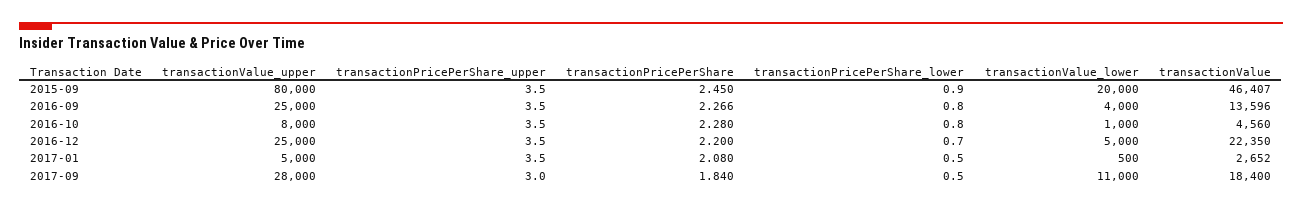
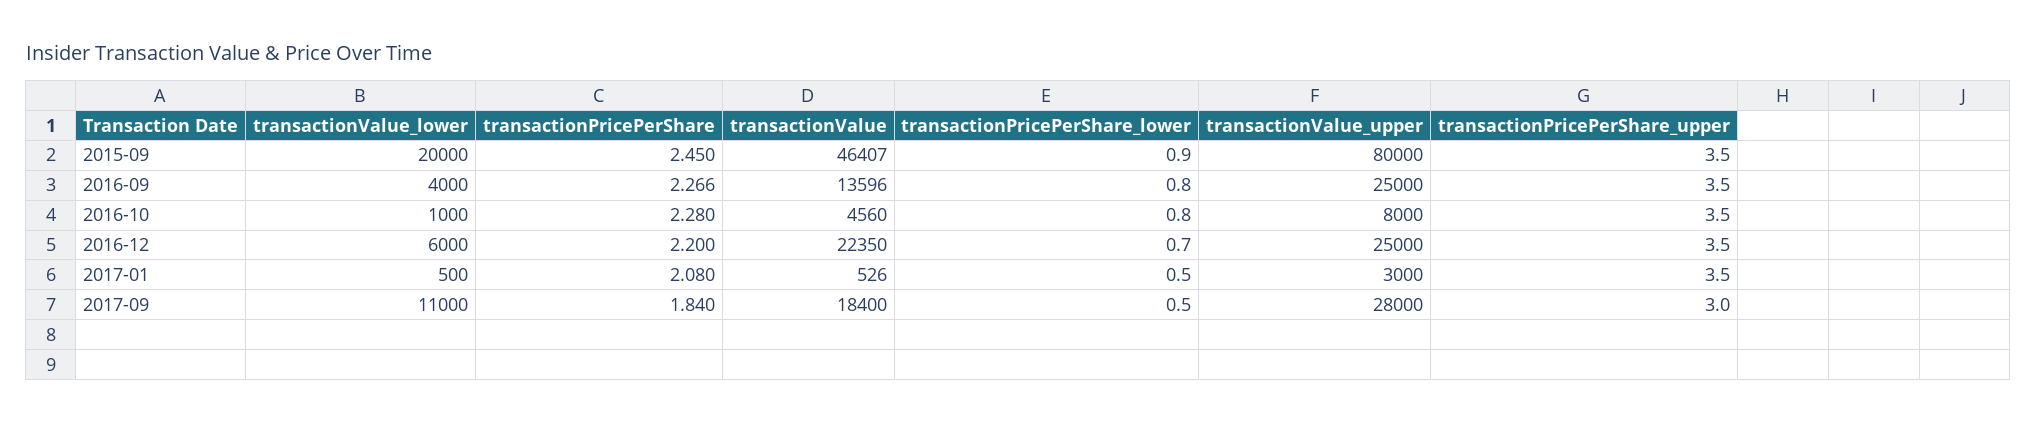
  {
    "transactionValue_upper": {
      "2015-09": 80000,
      "2016-09": 25000,
      "2016-10": 8000,
      "2016-12": 25000,
-     "2017-01": 5000,
+     "2017-01": 3000,
      "2017-09": 28000
    },
    "transactionPricePerShare_upper": {
      "2015-09": 3.5,
      "2016-09": 3.5,
      "2016-10": 3.5,
      "2016-12": 3.5,
      "2017-01": 3.5,
      "2017-09": 3
    },
    "transactionPricePerShare": {
      "2015-09": 2.45,
      "2016-09": 2.266,
      "2016-10": 2.28,
      "2016-12": 2.2,
      "2017-01": 2.08,
      "2017-09": 1.84
    },
    "transactionPricePerShare_lower": {
      "2015-09": 0.9,
      "2016-09": 0.8,
      "2016-10": 0.8,
      "2016-12": 0.7,
      "2017-01": 0.5,
      "2017-09": 0.5
    },
    "transactionValue_lower": {
      "2015-09": 20000,
      "2016-09": 4000,
      "2016-10": 1000,
-     "2016-12": 5000,
+     "2016-12": 6000,
      "2017-01": 500,
      "2017-09": 11000
    },
    "transactionValue": {
      "2015-09": 46407,
      "2016-09": 13596,
      "2016-10": 4560,
      "2016-12": 22350,
-     "2017-01": 2652,
+     "2017-01": 526,
      "2017-09": 18400
    }
  }

